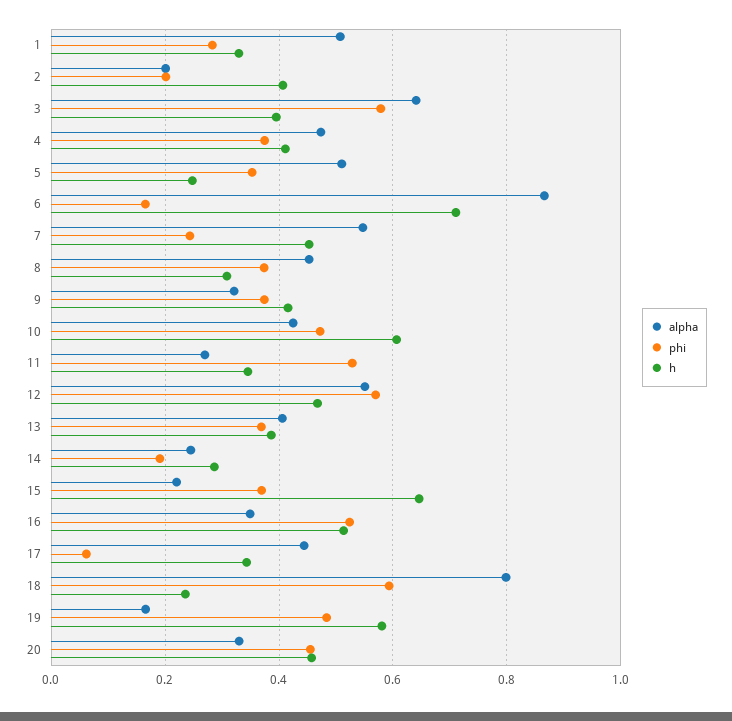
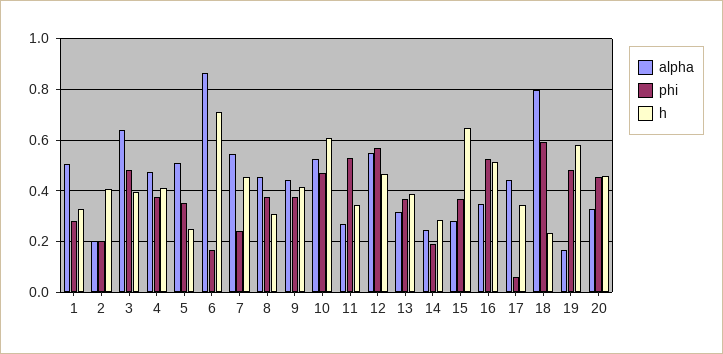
  {
    "alpha": {
      "1": 0.5,
      "2": 0.2,
      "3": 0.64,
      "4": 0.48,
      "5": 0.52,
      "6": 0.86,
      "7": 0.54,
      "8": 0.46,
-     "9": 0.32,
+     "9": 0.45,
-     "10": 0.42,
+     "10": 0.525,
      "11": 0.26,
      "12": 0.56,
-     "13": 0.4,
+     "13": 0.325,
      "14": 0.24,
-     "15": 0.22,
+     "15": 0.275,
      "16": 0.34,
      "17": 0.44,
      "18": 0.8,
      "19": 0.16,
      "20": 0.32
    },
    "phi": {
      "1": 0.28,
      "2": 0.2,
-     "3": 0.58,
+     "3": 0.475,
      "4": 0.38,
      "5": 0.36,
      "6": 0.16,
      "7": 0.24,
      "8": 0.38,
      "9": 0.38,
      "10": 0.48,
      "11": 0.52,
      "12": 0.56,
      "13": 0.36,
      "14": 0.2,
      "15": 0.36,
      "16": 0.52,
      "17": 0.06,
      "18": 0.6,
      "19": 0.48,
      "20": 0.46
    },
    "h": {
      "1": 0.32,
      "2": 0.4,
      "3": 0.4,
      "4": 0.42,
      "5": 0.24,
      "6": 0.72,
      "7": 0.46,
      "8": 0.3,
      "9": 0.42,
      "10": 0.6,
      "11": 0.34,
      "12": 0.46,
      "13": 0.38,
      "14": 0.28,
      "15": 0.64,
      "16": 0.52,
      "17": 0.34,
      "18": 0.24,
      "19": 0.58,
      "20": 0.46
    }
  }

